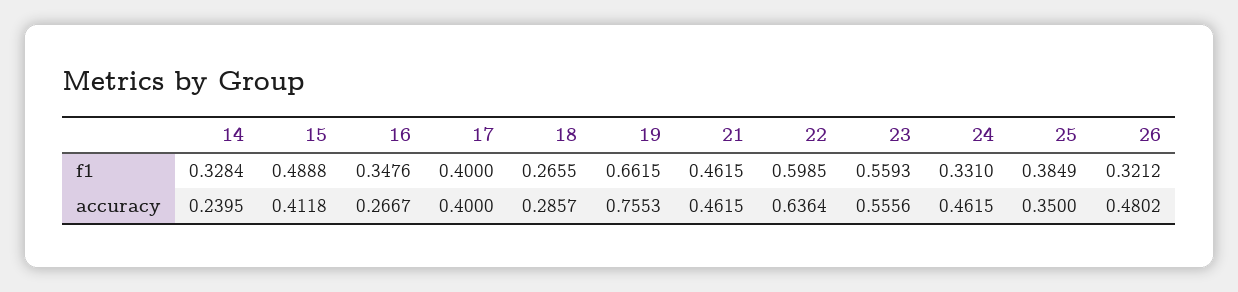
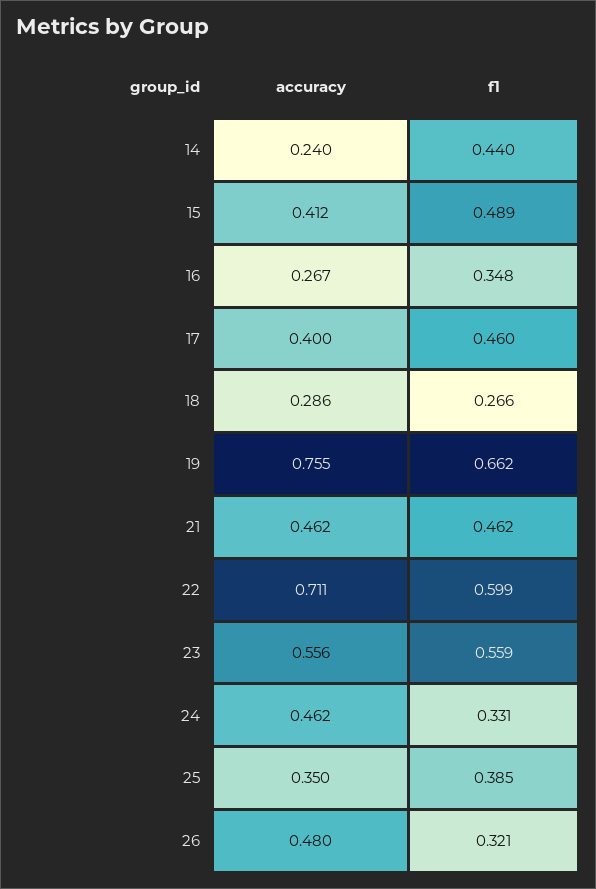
  {
    "14": {
-     "f1": 0.3284,
+     "f1": 0.44,
      "accuracy": 0.2395
    },
    "15": {
      "f1": 0.4888,
      "accuracy": 0.4118
    },
    "16": {
      "f1": 0.3476,
      "accuracy": 0.2667
    },
    "17": {
-     "f1": 0.4,
+     "f1": 0.46,
      "accuracy": 0.4
    },
    "18": {
      "f1": 0.2655,
      "accuracy": 0.2857
    },
    "19": {
      "f1": 0.6615,
      "accuracy": 0.7553
    },
    "21": {
      "f1": 0.4615,
      "accuracy": 0.4615
    },
    "22": {
      "f1": 0.5985,
-     "accuracy": 0.6364
+     "accuracy": 0.711
    },
    "23": {
      "f1": 0.5593,
      "accuracy": 0.5556
    },
    "24": {
      "f1": 0.331,
      "accuracy": 0.4615
    },
    "25": {
      "f1": 0.3849,
      "accuracy": 0.35
    },
    "26": {
      "f1": 0.3212,
      "accuracy": 0.4802
    }
  }

